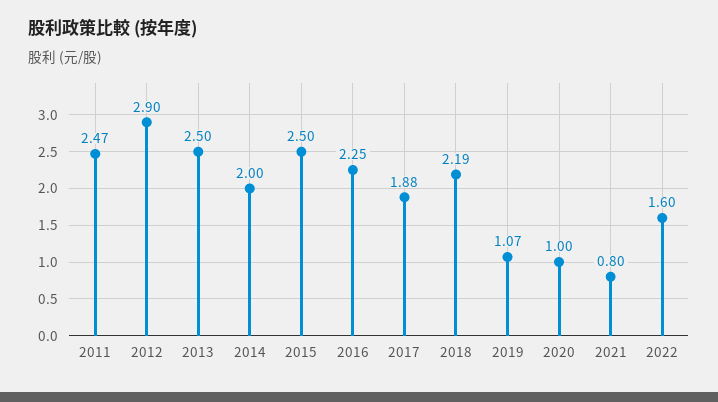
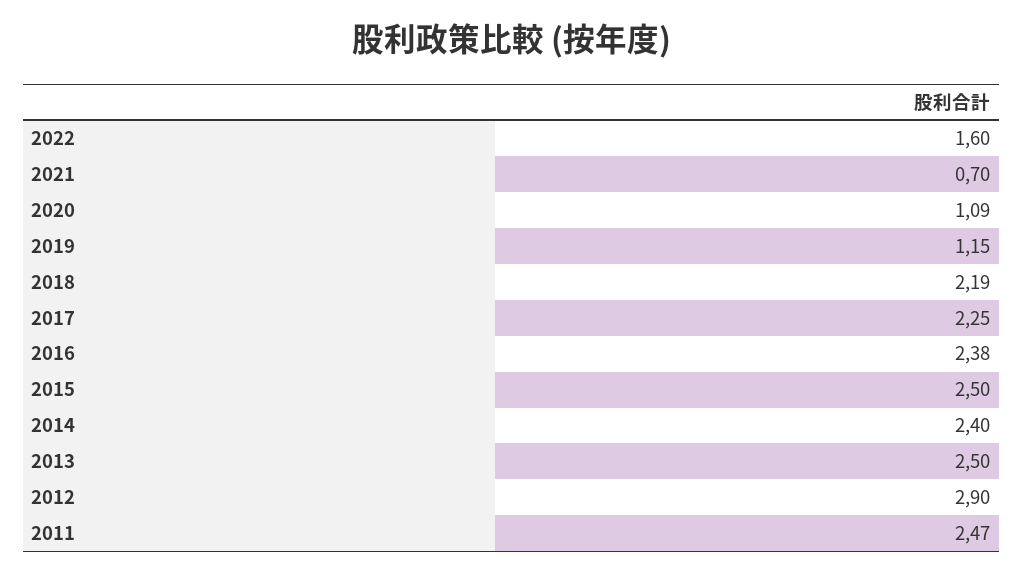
  {
    "2011": 2.47,
    "2012": 2.9,
    "2013": 2.5,
-   "2014": 2,
+   "2014": 2.4,
    "2015": 2.5,
-   "2016": 2.25,
+   "2016": 2.38,
-   "2017": 1.88,
+   "2017": 2.25,
    "2018": 2.19,
-   "2019": 1.07,
+   "2019": 1.15,
-   "2020": 1,
+   "2020": 1.09,
-   "2021": 0.8,
+   "2021": 0.7,
    "2022": 1.6
  }

